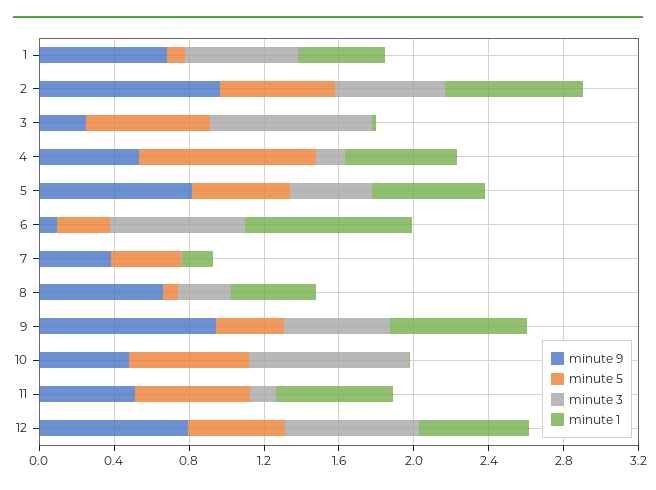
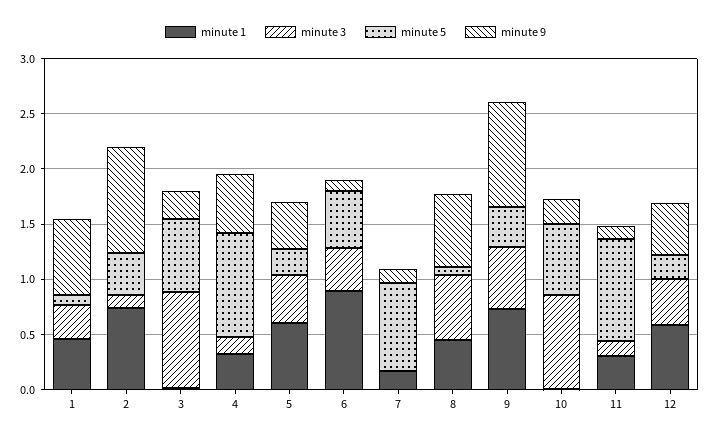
  {
    "minute 9": {
      "1": 0.7,
      "2": 1,
      "3": 0.2,
      "4": 0.5,
-     "5": 0.8,
+     "5": 0.4,
      "6": 0.1,
-     "7": 0.4,
+     "7": 0.1,
      "8": 0.7,
      "9": 0.9,
-     "10": 0.5,
+     "10": 0.2,
-     "11": 0.5,
+     "11": 0.1,
-     "12": 0.8
+     "12": 0.5
    },
    "minute 5": {
      "1": 0.1,
-     "2": 0.6,
+     "2": 0.4,
      "3": 0.7,
      "4": 0.9,
-     "5": 0.5,
+     "5": 0.2,
-     "6": 0.3,
+     "6": 0.5,
-     "7": 0.4,
+     "7": 0.8,
      "8": 0.1,
      "9": 0.4,
      "10": 0.6,
-     "11": 0.6,
+     "11": 0.9,
-     "12": 0.5
+     "12": 0.2
    },
    "minute 3": {
-     "1": 0.6,
+     "1": 0.3,
-     "2": 0.6,
+     "2": 0.1,
      "3": 0.9,
      "4": 0.2,
      "5": 0.4,
-     "6": 0.7,
+     "6": 0.4,
      "7": 0,
-     "8": 0.3,
+     "8": 0.6,
      "9": 0.6,
      "10": 0.9,
      "11": 0.1,
-     "12": 0.7
+     "12": 0.4
    },
    "minute 1": {
      "1": 0.5,
      "2": 0.7,
      "3": 0,
-     "4": 0.6,
+     "4": 0.3,
      "5": 0.6,
      "6": 0.9,
      "7": 0.2,
      "8": 0.4,
      "9": 0.7,
      "10": 0,
-     "11": 0.6,
+     "11": 0.3,
      "12": 0.6
    }
  }

